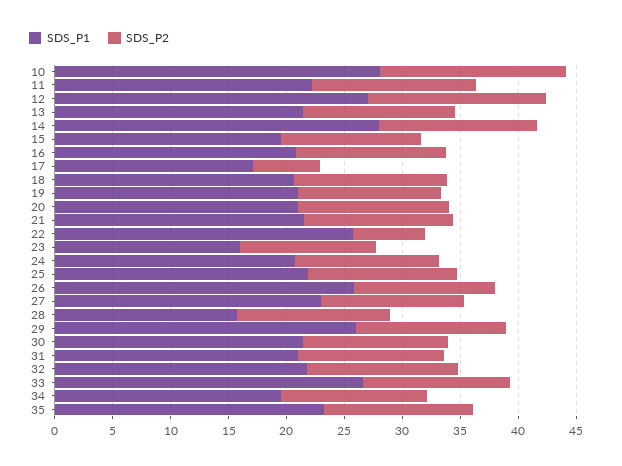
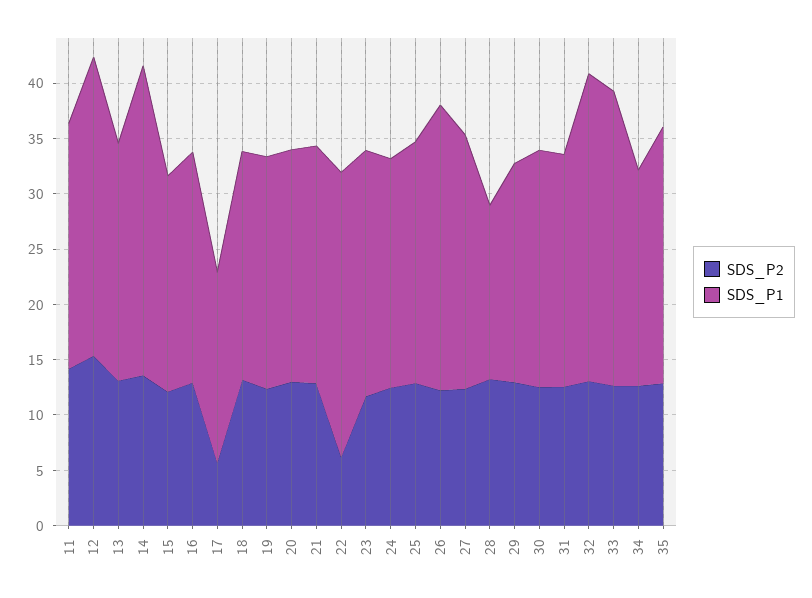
  {
    "SDS_P1": {
-     "10": 28,
      "11": 22,
      "12": 27,
      "13": 21,
      "14": 28,
      "15": 20,
      "16": 21,
      "17": 17,
      "18": 21,
      "19": 21,
      "20": 21,
      "21": 21,
      "22": 26,
-     "23": 16,
+     "23": 22,
      "24": 21,
      "25": 22,
      "26": 26,
      "27": 23,
      "28": 16,
-     "29": 26,
+     "29": 20,
      "30": 21,
      "31": 21,
-     "32": 22,
+     "32": 28,
      "33": 27,
      "34": 20,
      "35": 23
    },
    "SDS_P2": {
-     "10": 16,
      "11": 14,
      "12": 15,
      "13": 13,
      "14": 14,
      "15": 12,
      "16": 13,
      "17": 6,
      "18": 13,
      "19": 12,
      "20": 13,
      "21": 13,
      "22": 6,
      "23": 12,
      "24": 12,
      "25": 13,
      "26": 12,
      "27": 12,
      "28": 13,
      "29": 13,
      "30": 13,
      "31": 13,
      "32": 13,
      "33": 13,
      "34": 13,
      "35": 13
    }
  }

